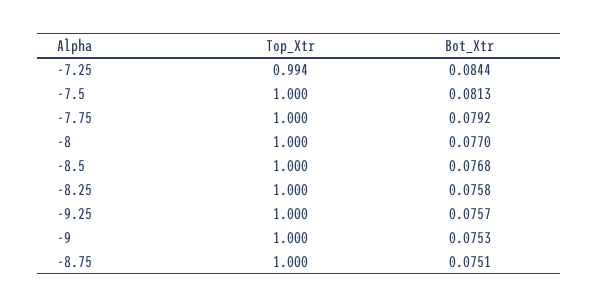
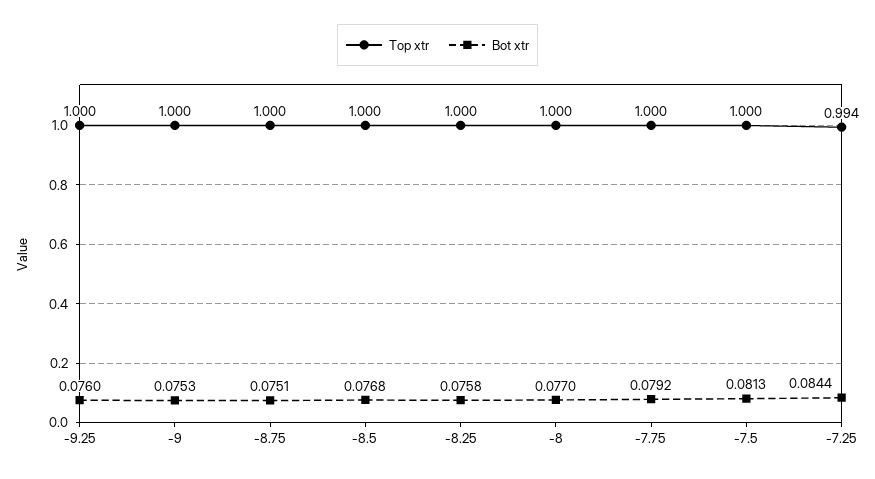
  {
    "Top_Xtr": {
      "-7.25": 0.994,
      "-7.5": 1,
      "-7.75": 1,
      "-8": 1,
      "-8.5": 1,
      "-8.25": 1,
      "-9.25": 1,
      "-9": 1,
      "-8.75": 1
    },
    "Bot_Xtr": {
      "-7.25": 0.0844,
      "-7.5": 0.0813,
      "-7.75": 0.0792,
      "-8": 0.077,
      "-8.5": 0.0768,
      "-8.25": 0.0758,
-     "-9.25": 0.0757,
+     "-9.25": 0.076,
      "-9": 0.0753,
      "-8.75": 0.0751
    }
  }

